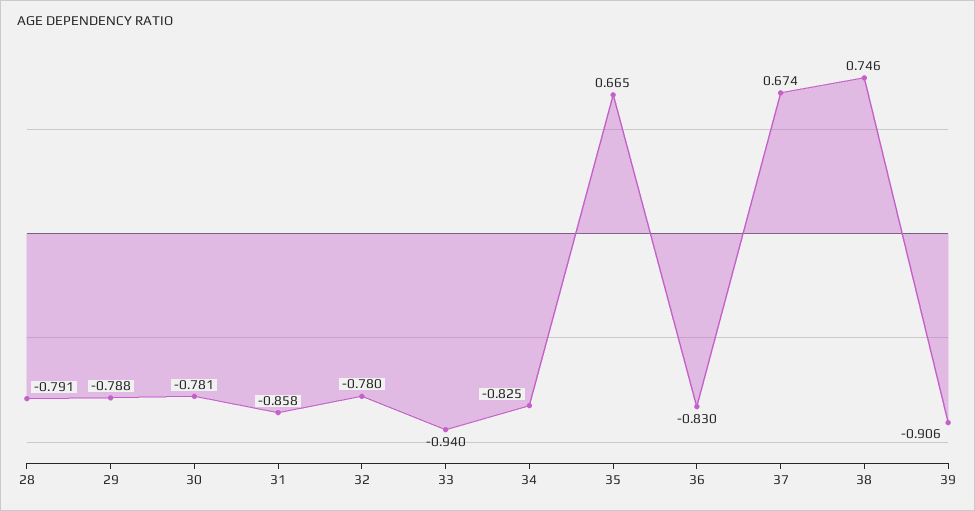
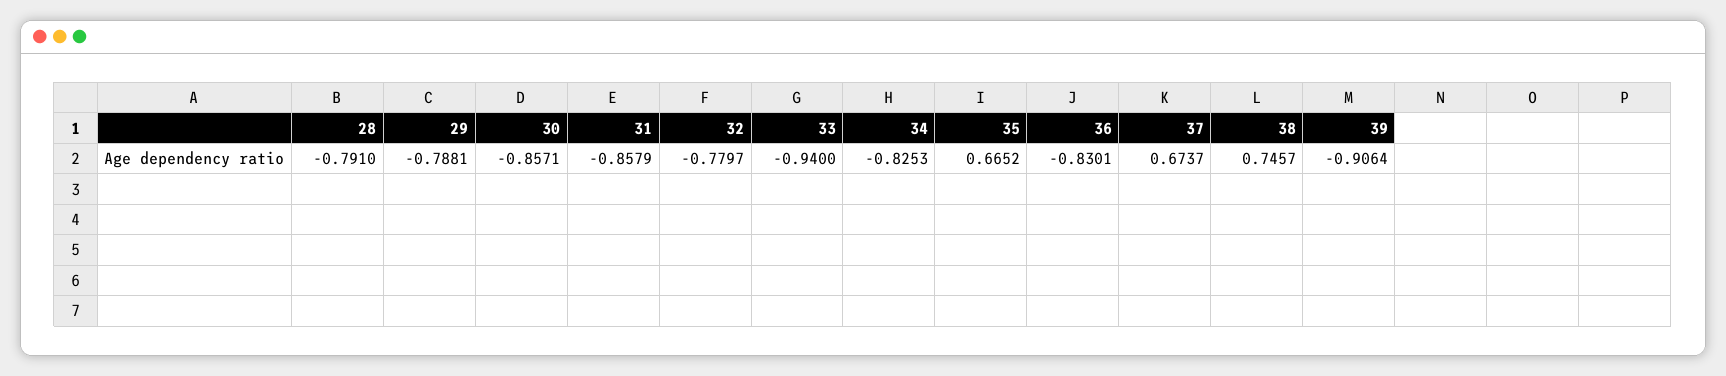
  {
    "28": -0.791,
    "29": -0.7881,
-   "30": -0.781,
+   "30": -0.8571,
    "31": -0.8579,
    "32": -0.7797,
    "33": -0.94,
    "34": -0.8253,
    "35": 0.6652,
    "36": -0.8301,
    "37": 0.6737,
    "38": 0.7457,
    "39": -0.9064
  }

